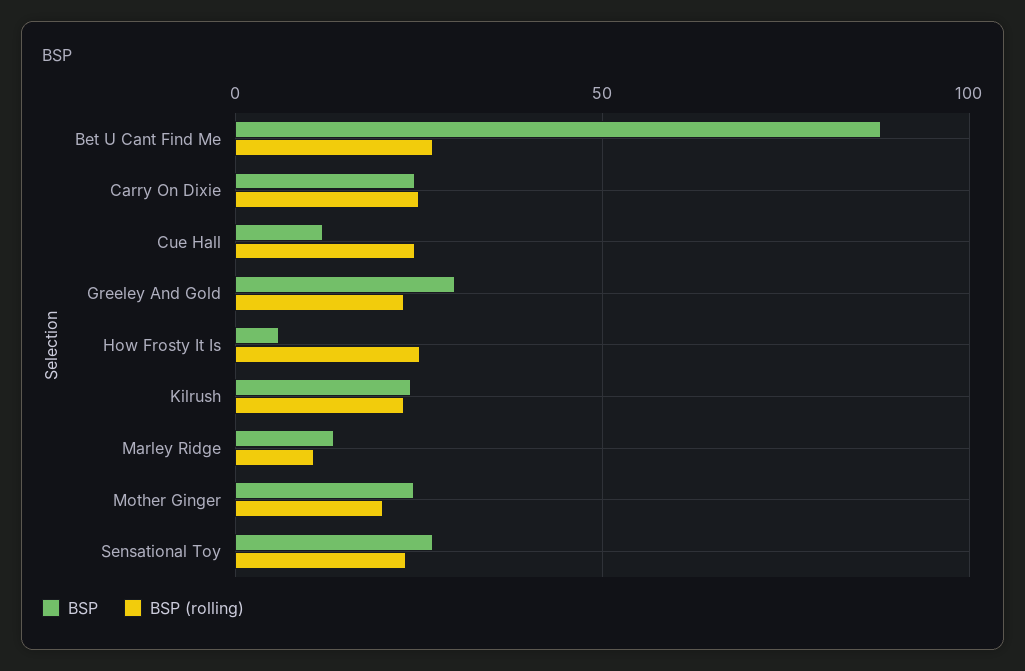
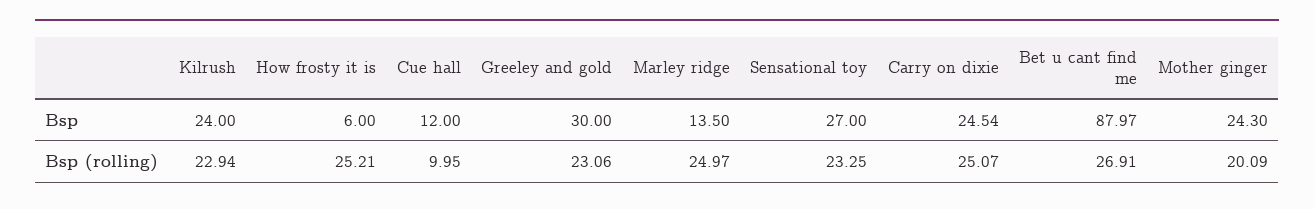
  {
    "BSP": {
      "Bet U Cant Find Me": 87.97,
      "Carry On Dixie": 24.54,
      "Cue Hall": 12,
      "Greeley And Gold": 30,
      "How Frosty It Is": 6,
      "Kilrush": 24,
      "Marley Ridge": 13.5,
      "Mother Ginger": 24.3,
      "Sensational Toy": 27
    },
    "BSP (rolling)": {
      "Bet U Cant Find Me": 26.91,
      "Carry On Dixie": 25.07,
-     "Cue Hall": 25,
+     "Cue Hall": 9.95,
      "Greeley And Gold": 23.06,
      "How Frosty It Is": 25.21,
      "Kilrush": 22.94,
-     "Marley Ridge": 10,
+     "Marley Ridge": 24.97,
      "Mother Ginger": 20.09,
      "Sensational Toy": 23.25
    }
  }

